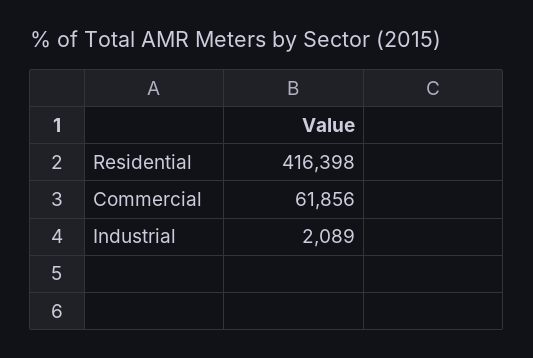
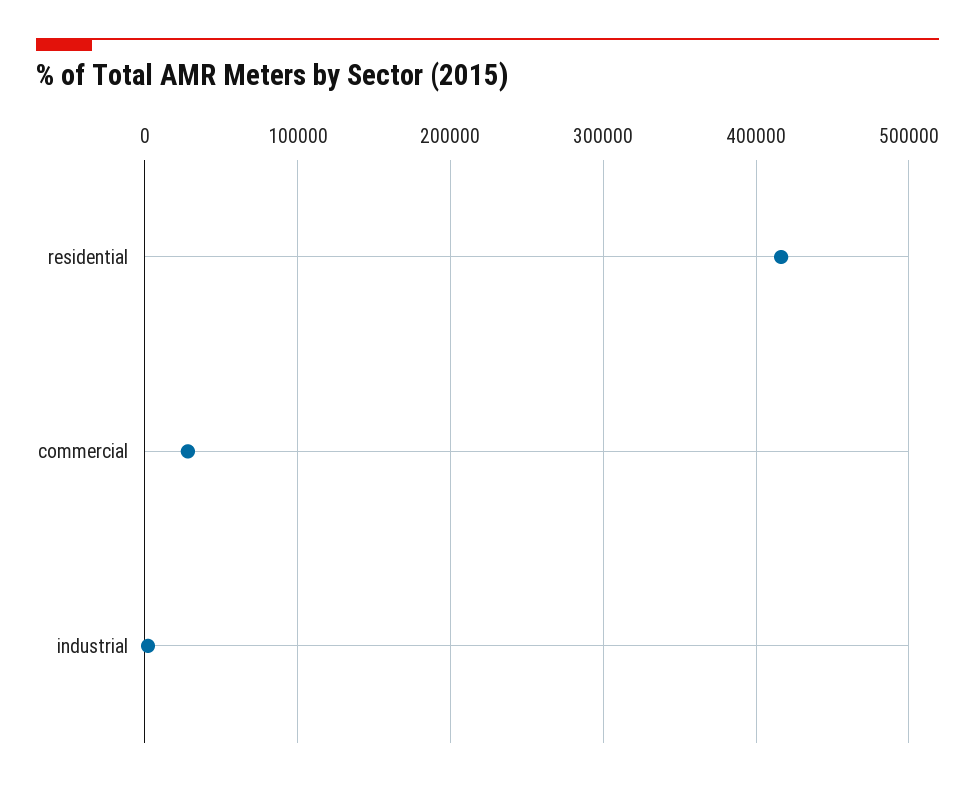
  {
    "Residential": 416398,
-   "Commercial": 61856,
+   "Commercial": 30000,
    "Industrial": 2089
  }

